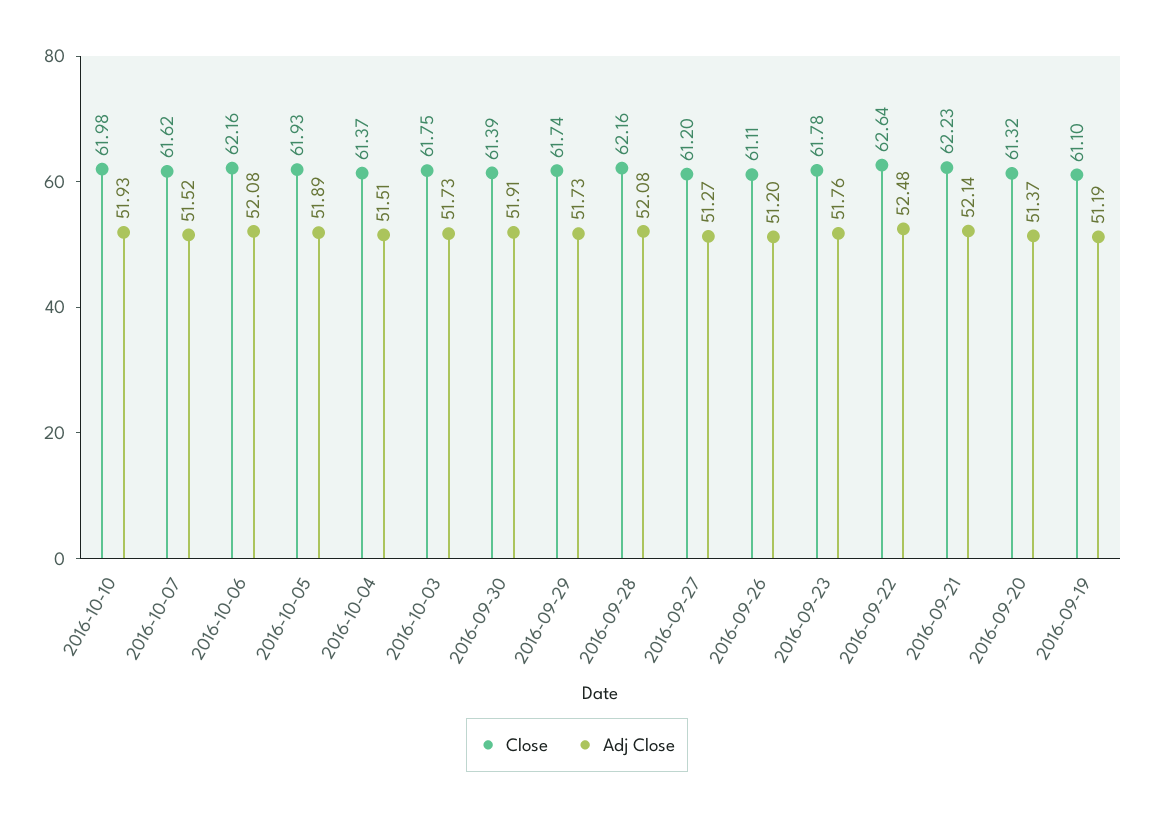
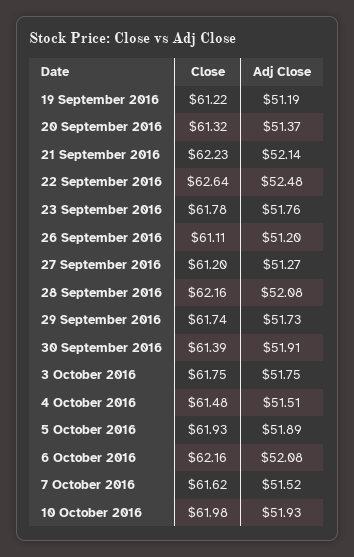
  {
    "Close": {
      "2016-10-10": 61.98,
      "2016-10-07": 61.62,
      "2016-10-06": 62.16,
      "2016-10-05": 61.93,
-     "2016-10-04": 61.37,
+     "2016-10-04": 61.48,
      "2016-10-03": 61.75,
      "2016-09-30": 61.39,
      "2016-09-29": 61.74,
      "2016-09-28": 62.16,
      "2016-09-27": 61.2,
      "2016-09-26": 61.11,
      "2016-09-23": 61.78,
      "2016-09-22": 62.64,
      "2016-09-21": 62.23,
      "2016-09-20": 61.32,
-     "2016-09-19": 61.1
+     "2016-09-19": 61.22
    },
    "Adj Close": {
      "2016-10-10": 51.93,
      "2016-10-07": 51.52,
      "2016-10-06": 52.08,
      "2016-10-05": 51.89,
      "2016-10-04": 51.51,
-     "2016-10-03": 51.73,
+     "2016-10-03": 51.75,
      "2016-09-30": 51.91,
      "2016-09-29": 51.73,
      "2016-09-28": 52.08,
      "2016-09-27": 51.27,
      "2016-09-26": 51.2,
      "2016-09-23": 51.76,
      "2016-09-22": 52.48,
      "2016-09-21": 52.14,
      "2016-09-20": 51.37,
      "2016-09-19": 51.19
    }
  }

